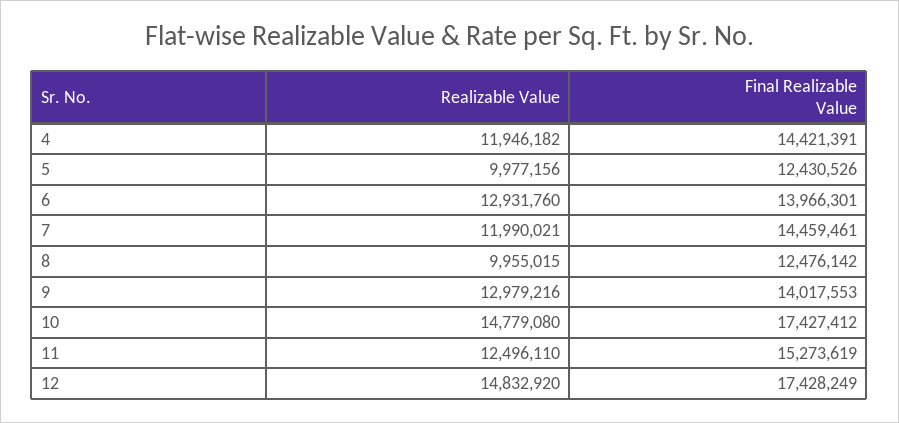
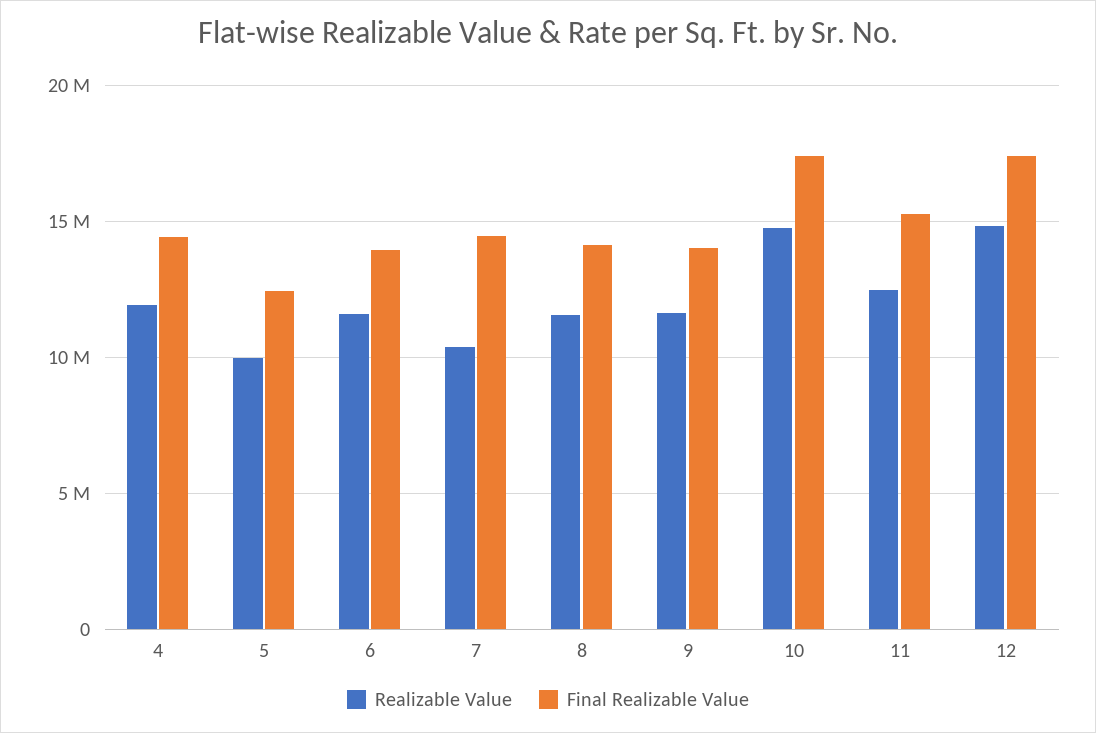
  {
    "Realizable Value": {
      "4": 11946182,
      "5": 9977156,
-     "6": 12931760,
+     "6": 11500000,
-     "7": 11990021,
+     "7": 10500000,
-     "8": 9955015,
+     "8": 11500000,
-     "9": 12979216,
+     "9": 11500000,
      "10": 14779080,
      "11": 12496110,
      "12": 14832920
    },
    "Final Realizable Value": {
      "4": 14421391,
      "5": 12430526,
      "6": 13966301,
      "7": 14459461,
-     "8": 12476142,
+     "8": 14000000,
      "9": 14017553,
      "10": 17427412,
      "11": 15273619,
      "12": 17428249
    }
  }

